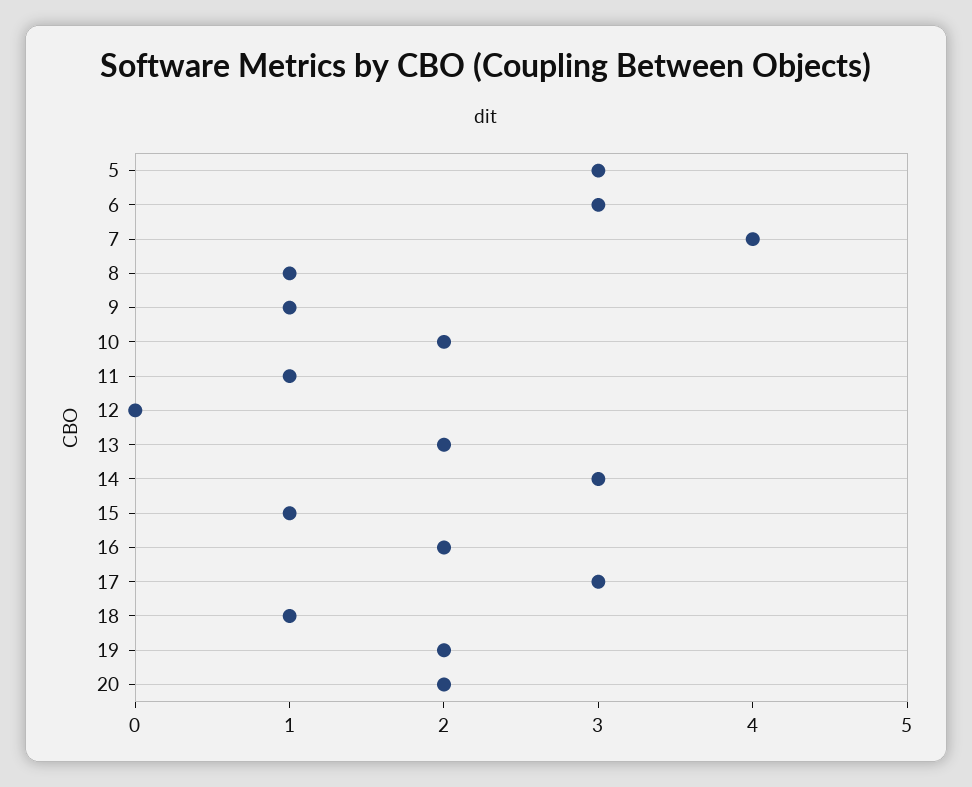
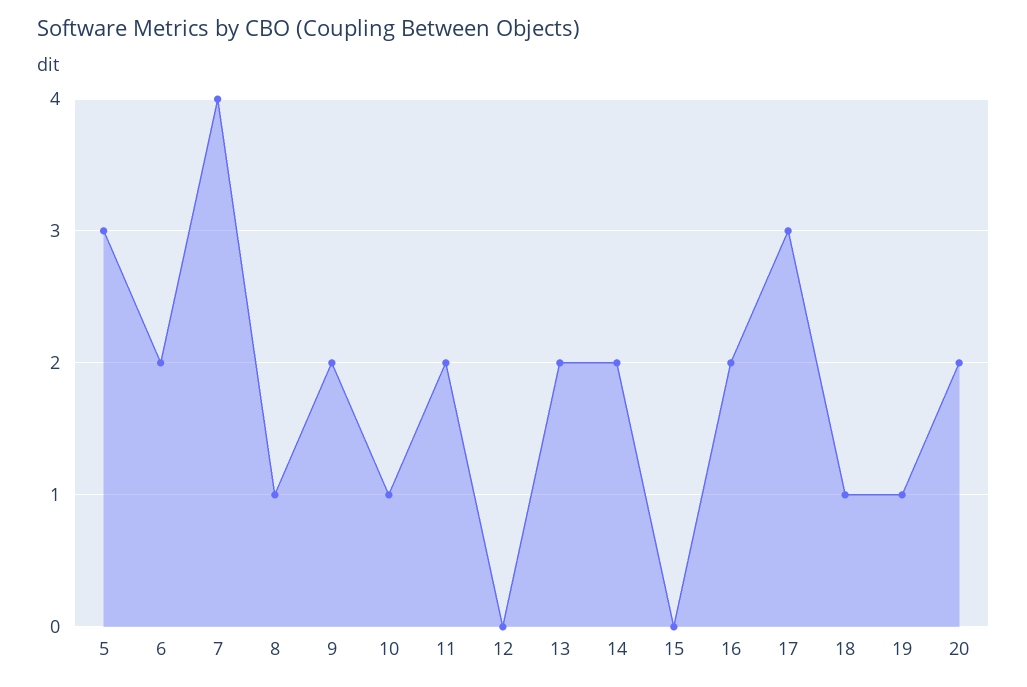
  {
    "5": 3,
-   "6": 3,
+   "6": 2,
    "7": 4,
    "8": 1,
-   "9": 1,
+   "9": 2,
-   "10": 2,
+   "10": 1,
-   "11": 1,
+   "11": 2,
    "12": 0,
    "13": 2,
-   "14": 3,
+   "14": 2,
-   "15": 1,
+   "15": 0,
    "16": 2,
    "17": 3,
    "18": 1,
-   "19": 2,
+   "19": 1,
    "20": 2
  }

